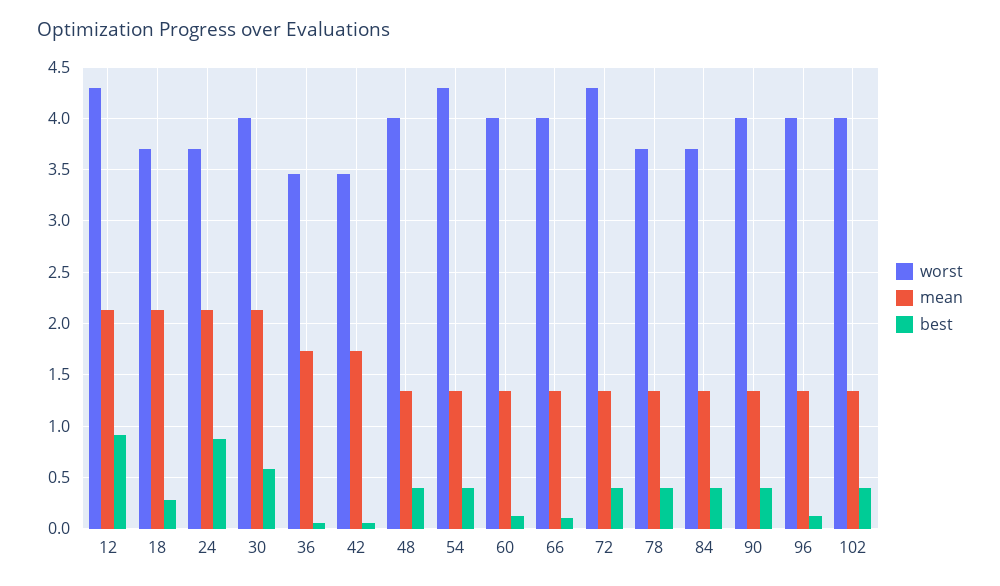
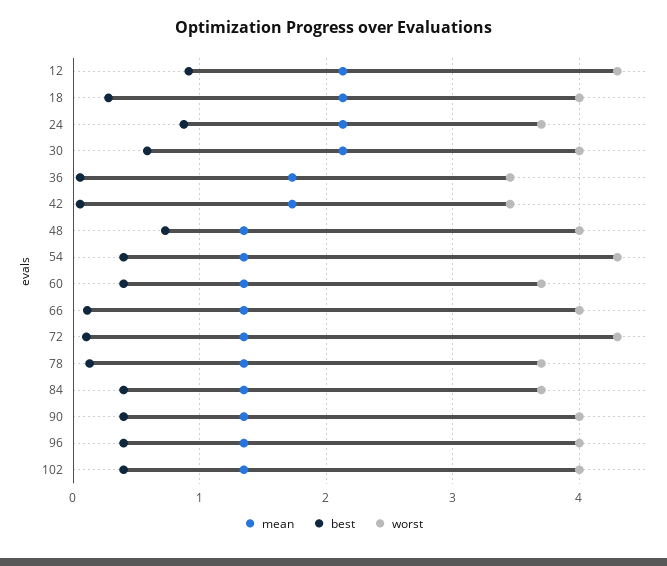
  {
    "worst": {
      "12": 4.3,
-     "18": 3.7,
+     "18": 4,
      "24": 3.7,
      "30": 4,
      "36": 3.5,
      "42": 3.5,
      "48": 4,
      "54": 4.3,
-     "60": 4,
+     "60": 3.7,
      "66": 4,
      "72": 4.3,
      "78": 3.7,
      "84": 3.7,
      "90": 4,
      "96": 4,
      "102": 4
    },
    "mean": {
      "12": 2.1,
      "18": 2.1,
      "24": 2.1,
      "30": 2.1,
      "36": 1.7,
      "42": 1.7,
      "48": 1.3,
      "54": 1.3,
      "60": 1.3,
      "66": 1.3,
      "72": 1.3,
      "78": 1.3,
      "84": 1.3,
      "90": 1.3,
      "96": 1.3,
      "102": 1.3
    },
    "best": {
      "12": 0.9,
      "18": 0.3,
      "24": 0.9,
      "30": 0.6,
      "36": 0.1,
      "42": 0.1,
-     "48": 0.4,
+     "48": 0.7,
      "54": 0.4,
-     "60": 0.1,
+     "60": 0.4,
      "66": 0.1,
-     "72": 0.4,
+     "72": 0.1,
-     "78": 0.4,
+     "78": 0.1,
      "84": 0.4,
      "90": 0.4,
-     "96": 0.1,
+     "96": 0.4,
      "102": 0.4
    }
  }

